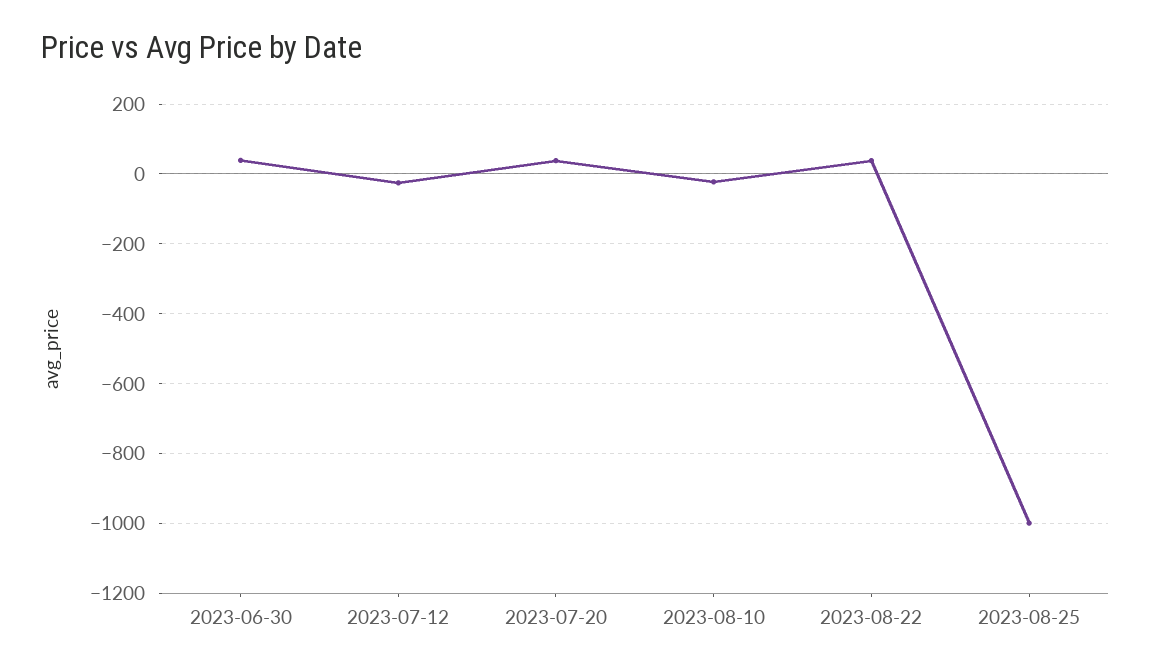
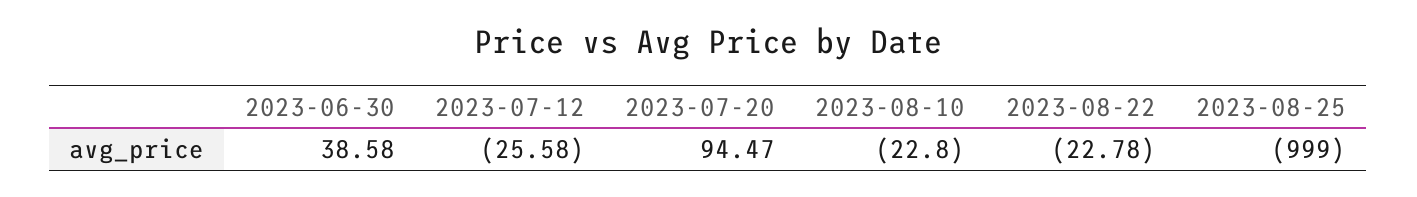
  {
    "2023-06-30": 38.58,
    "2023-07-12": -25.58,
-   "2023-07-20": 40,
+   "2023-07-20": 94.47,
    "2023-08-10": -22.8,
-   "2023-08-22": 40,
+   "2023-08-22": -22.78,
    "2023-08-25": -999
  }

